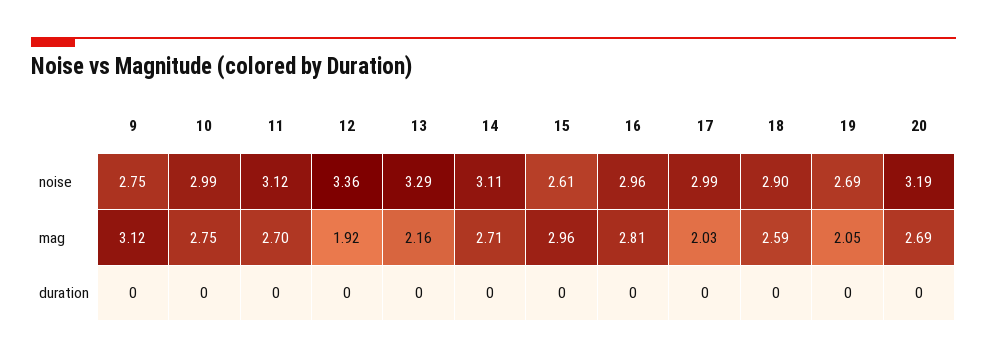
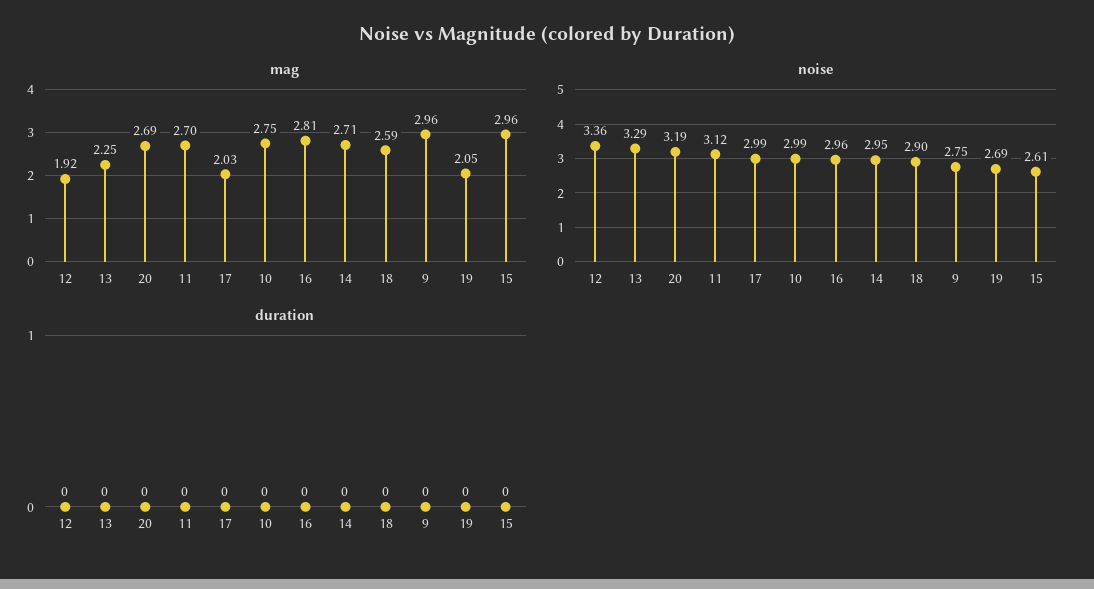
  {
    "noise": {
      "9": 2.75,
      "10": 2.99,
      "11": 3.12,
      "12": 3.36,
      "13": 3.29,
-     "14": 3.11,
+     "14": 2.95,
      "15": 2.61,
      "16": 2.96,
      "17": 2.99,
      "18": 2.9,
      "19": 2.69,
      "20": 3.19
    },
    "mag": {
-     "9": 3.12,
+     "9": 2.96,
      "10": 2.75,
      "11": 2.7,
      "12": 1.92,
-     "13": 2.16,
+     "13": 2.25,
      "14": 2.71,
      "15": 2.96,
      "16": 2.81,
      "17": 2.03,
      "18": 2.59,
      "19": 2.05,
      "20": 2.69
    },
    "duration": {
      "9": 0,
      "10": 0,
      "11": 0,
      "12": 0,
      "13": 0,
      "14": 0,
      "15": 0,
      "16": 0,
      "17": 0,
      "18": 0,
      "19": 0,
      "20": 0
    }
  }

